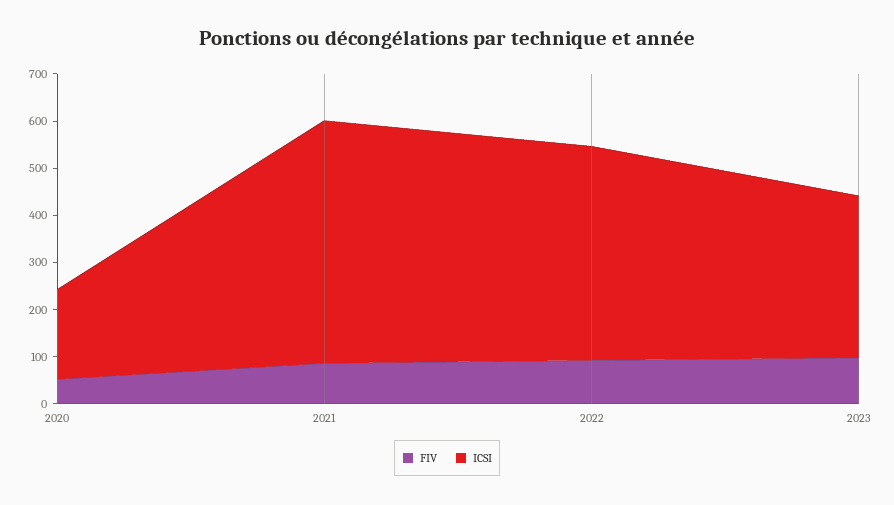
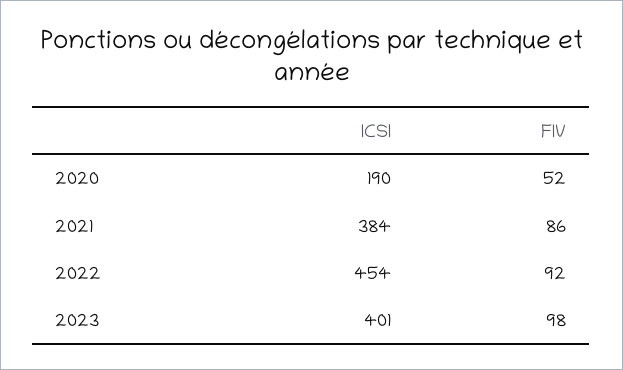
  {
    "FIV": {
      "2020": 52,
      "2021": 86,
      "2022": 92,
      "2023": 98
    },
    "ICSI": {
      "2020": 190,
-     "2021": 520,
+     "2021": 384,
      "2022": 454,
-     "2023": 340
+     "2023": 401
    }
  }

